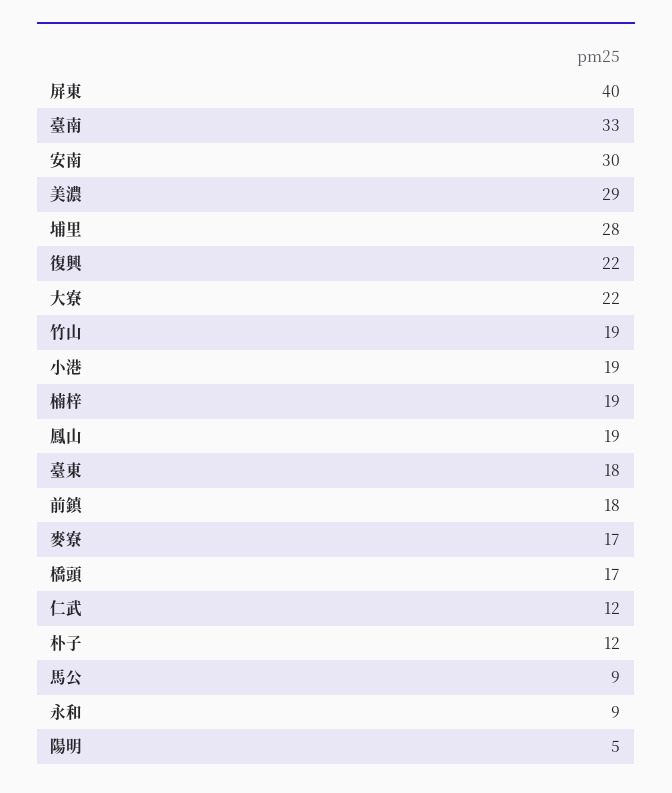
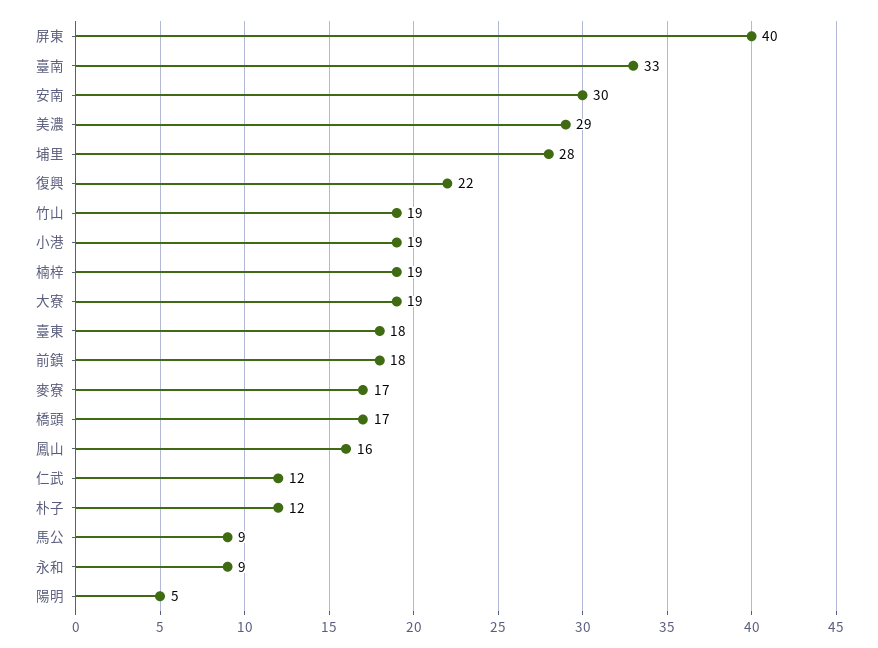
  {
    "屏東": 40,
    "臺南": 33,
    "安南": 30,
    "美濃": 29,
    "埔里": 28,
    "復興": 22,
-   "大寮": 22,
+   "大寮": 19,
    "竹山": 19,
    "小港": 19,
    "楠梓": 19,
-   "鳳山": 19,
+   "鳳山": 16,
    "臺東": 18,
    "前鎮": 18,
    "麥寮": 17,
    "橋頭": 17,
    "仁武": 12,
    "朴子": 12,
    "馬公": 9,
    "永和": 9,
    "陽明": 5
  }

